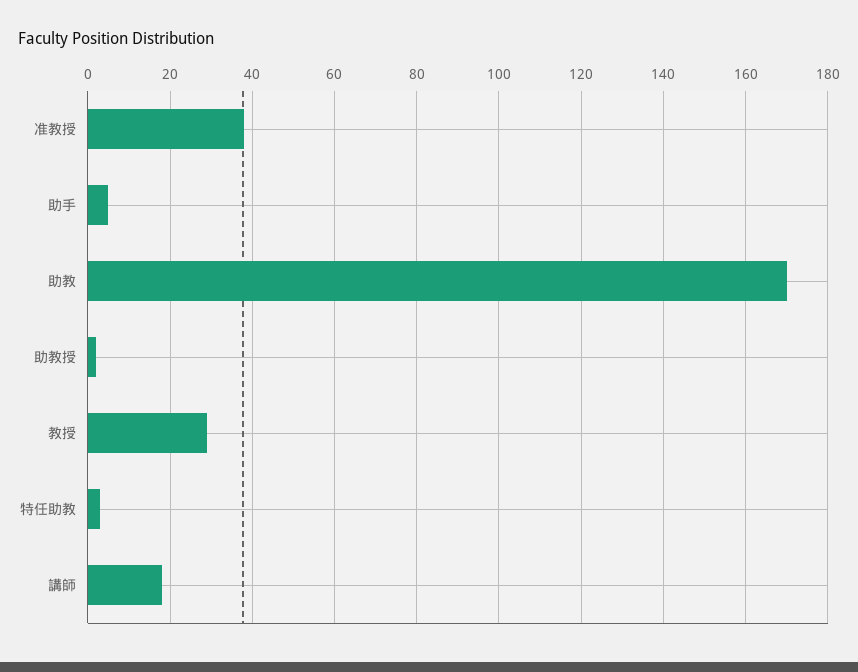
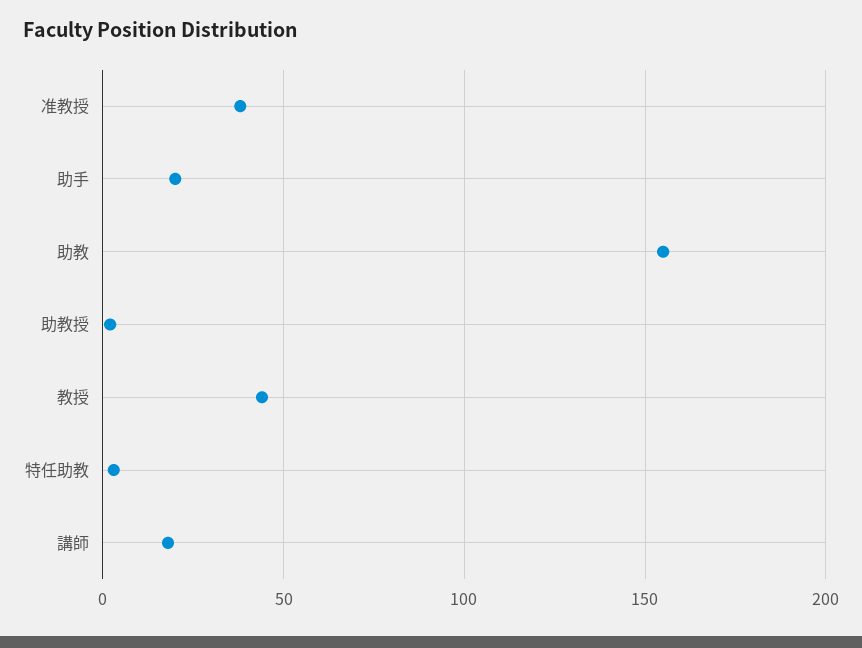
  {
    "准教授": 40,
-   "助手": 5,
+   "助手": 20,
-   "助教": 170,
+   "助教": 155,
    "助教授": 0,
-   "教授": 30,
+   "教授": 45,
    "特任助教": 5,
    "講師": 20
  }

